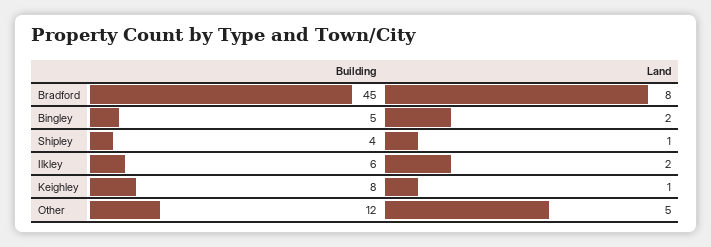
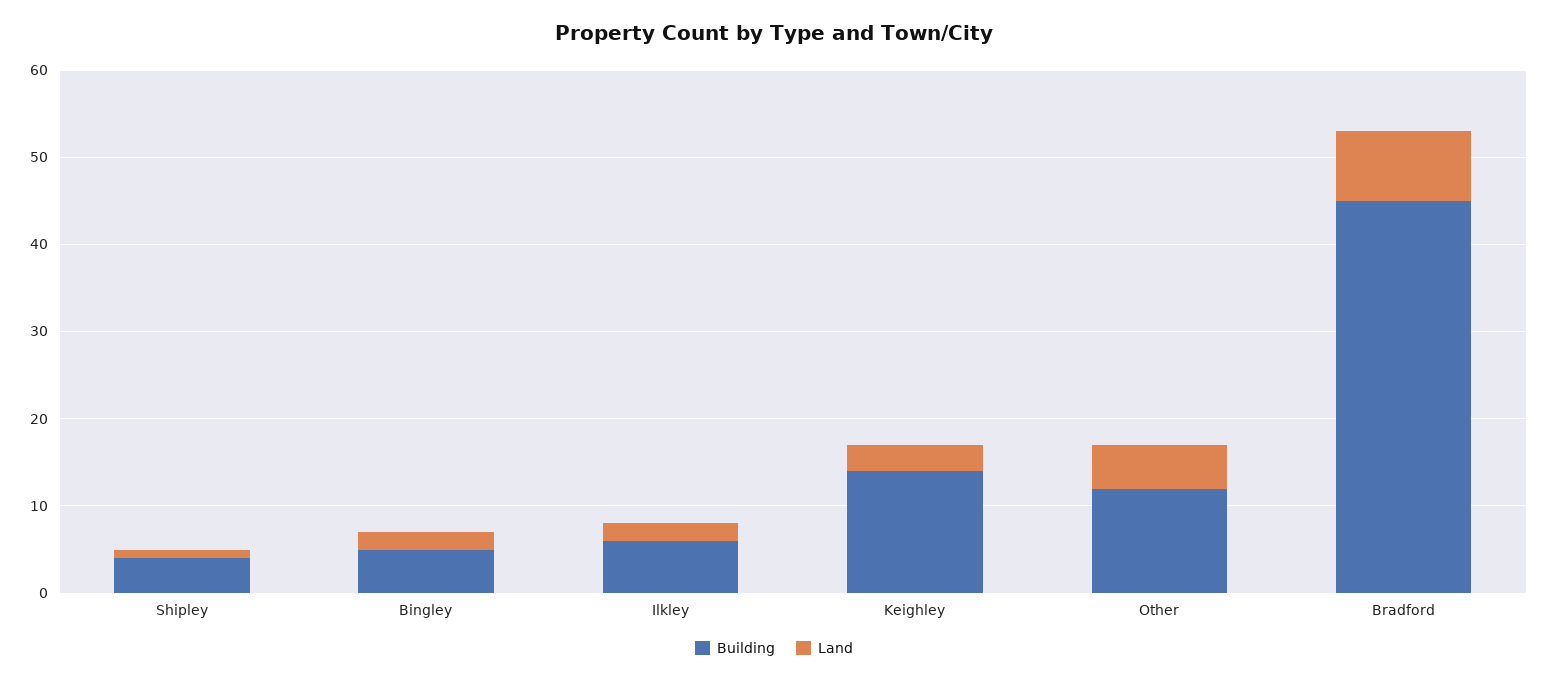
  {
    "Building": {
      "Bradford": 45,
      "Bingley": 5,
      "Shipley": 4,
      "Ilkley": 6,
-     "Keighley": 8,
+     "Keighley": 14,
      "Other": 12
    },
    "Land": {
      "Bradford": 8,
      "Bingley": 2,
      "Shipley": 1,
      "Ilkley": 2,
-     "Keighley": 1,
+     "Keighley": 3,
      "Other": 5
    }
  }

